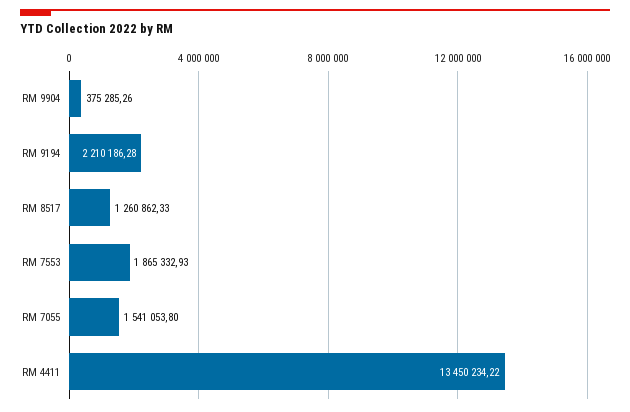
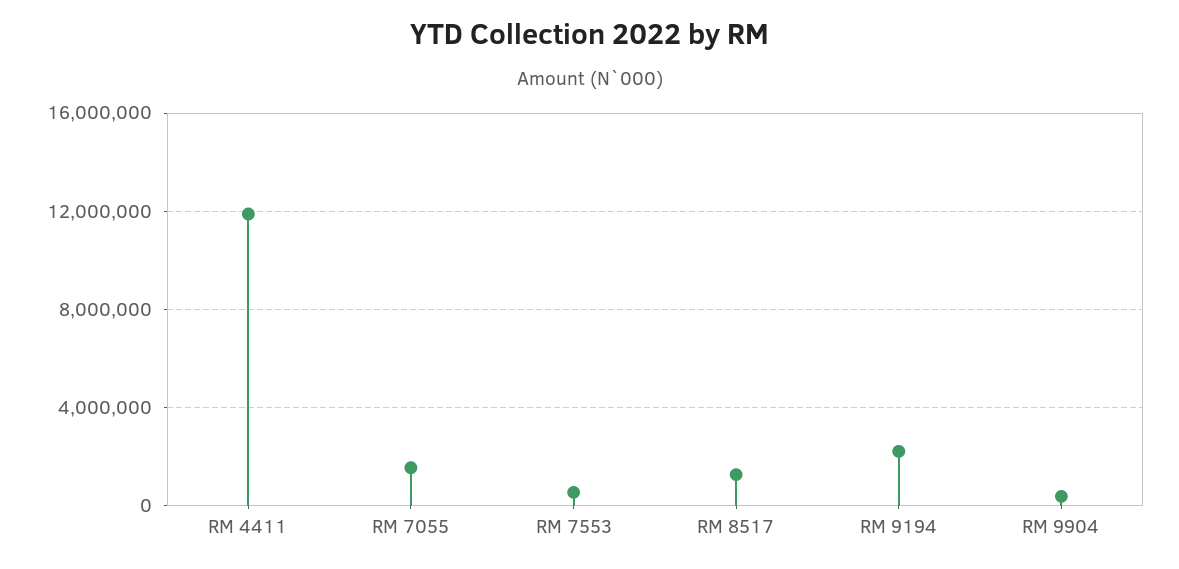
  {
    "RM 9904": 375285.26,
    "RM 9194": 2210186.28,
    "RM 8517": 1260862.33,
-   "RM 7553": 1865332.93,
+   "RM 7553": 500000,
    "RM 7055": 1541053.8,
-   "RM 4411": 13450234.22
+   "RM 4411": 12000000
  }

